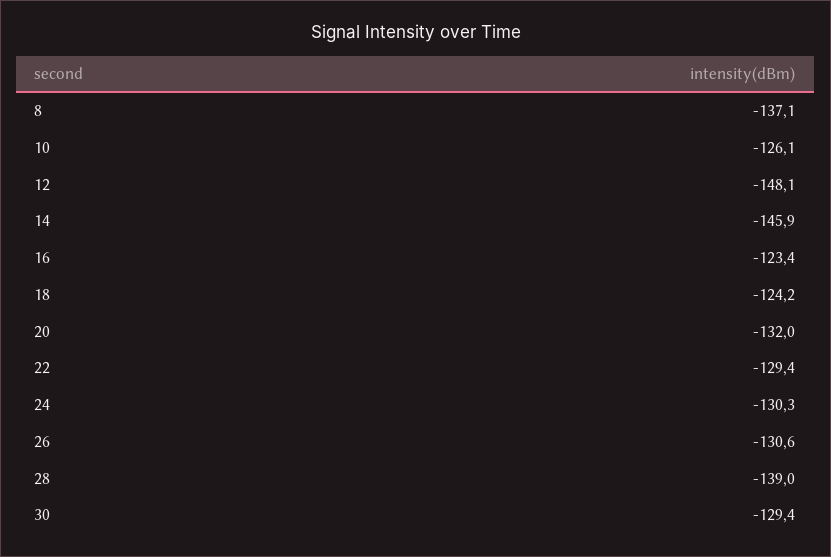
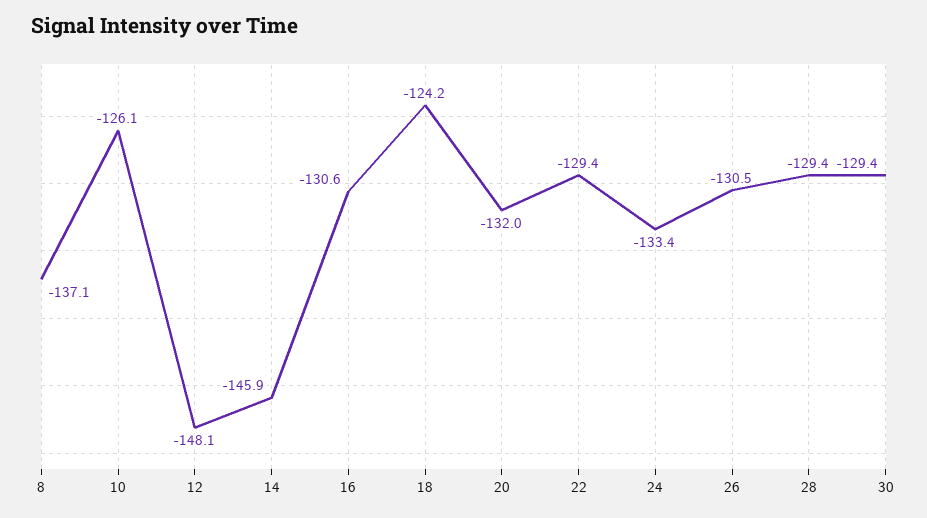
  {
    "8": -137.1,
    "10": -126.1,
    "12": -148.1,
    "14": -145.9,
-   "16": -123.4,
+   "16": -130.6,
    "18": -124.2,
    "20": -132,
    "22": -129.4,
-   "24": -130.3,
+   "24": -133.4,
-   "26": -130.6,
+   "26": -130.5,
-   "28": -139,
+   "28": -129.4,
    "30": -129.4
  }

